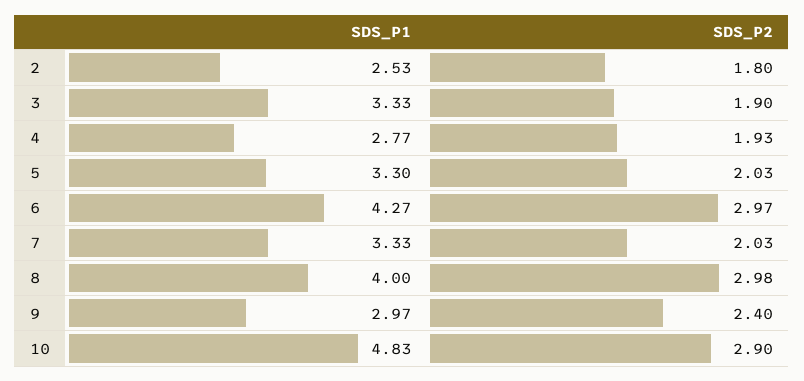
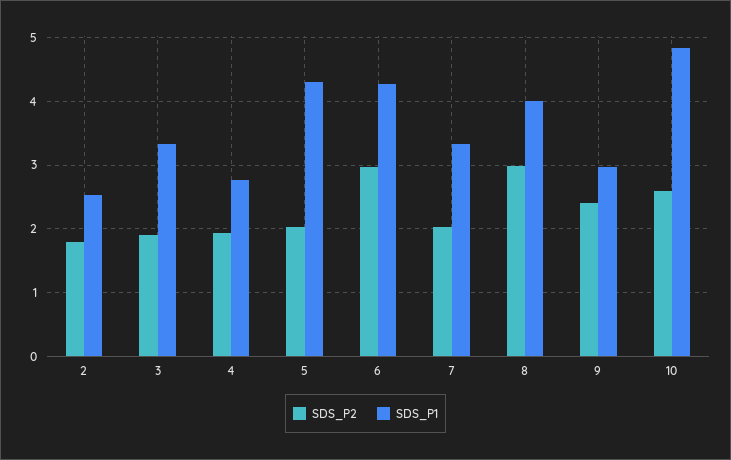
  {
    "SDS_P1": {
      "2": 2.53,
      "3": 3.33,
      "4": 2.77,
-     "5": 3.3,
+     "5": 4.3,
      "6": 4.27,
      "7": 3.33,
      "8": 4,
      "9": 2.97,
      "10": 4.83
    },
    "SDS_P2": {
      "2": 1.8,
      "3": 1.9,
      "4": 1.93,
      "5": 2.03,
      "6": 2.97,
      "7": 2.03,
      "8": 2.98,
      "9": 2.4,
-     "10": 2.9
+     "10": 2.6
    }
  }

